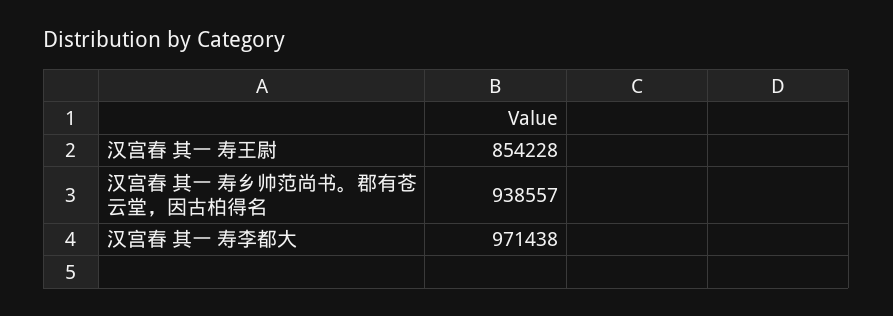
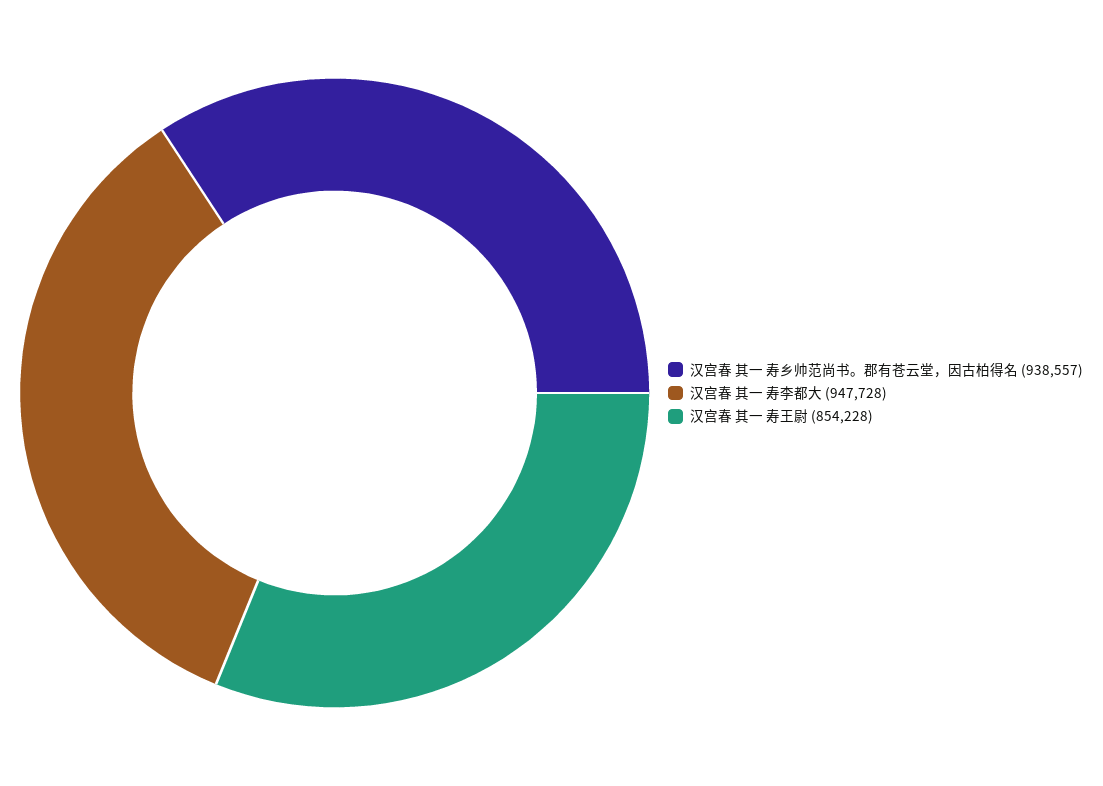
  {
    "汉宫春 其一 寿王尉": 854228,
    "汉宫春 其一 寿乡帅范尚书。郡有苍云堂，因古柏得名": 938557,
-   "汉宫春 其一 寿李都大": 971438
+   "汉宫春 其一 寿李都大": 947728
  }

